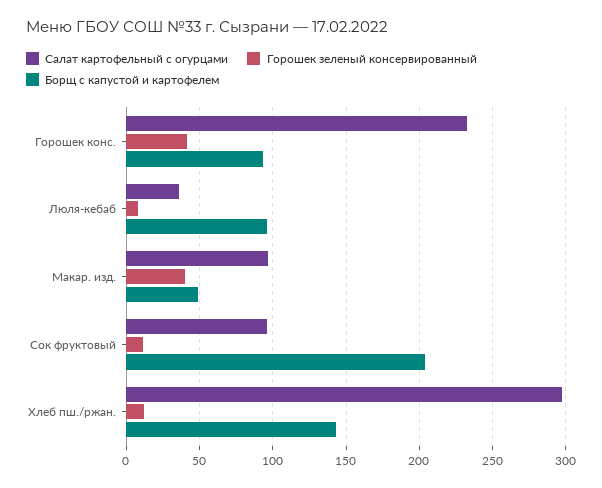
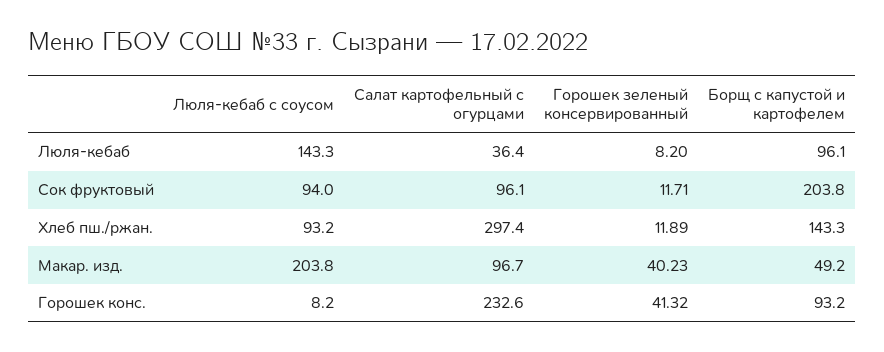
  {
    "Салат картофельный с огурцами": {
      "Горошек конс.": 232.6,
      "Люля-кебаб": 36.4,
      "Макар. изд.": 96.7,
      "Сок фруктовый": 96.1,
      "Хлеб пш./ржан.": 297.4
    },
    "Горошек зеленый консервированный": {
      "Горошек конс.": 41.32,
      "Люля-кебаб": 8.2,
      "Макар. изд.": 40.23,
      "Сок фруктовый": 11.71,
      "Хлеб пш./ржан.": 11.89
    },
    "Борщ с капустой и картофелем": {
      "Горошек конс.": 93.2,
      "Люля-кебаб": 96.1,
      "Макар. изд.": 49.2,
      "Сок фруктовый": 203.8,
      "Хлеб пш./ржан.": 143.3
-   }
+   },
+   "Люля-кебаб с соусом": {
+     "Люля-кебаб": 143.3,
+     "Сок фруктовый": 94,
+     "Хлеб пш./ржан.": 93.2,
+     "Макар. изд.": 203.8,
+     "Горошек конс.": 8.2
+   }
  }

